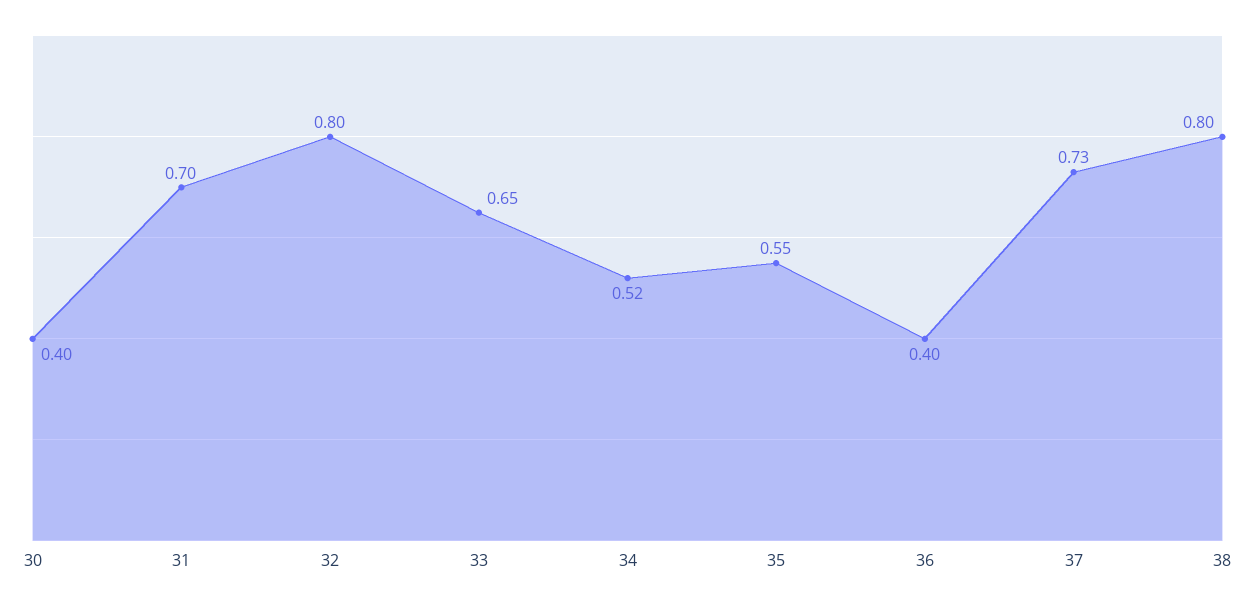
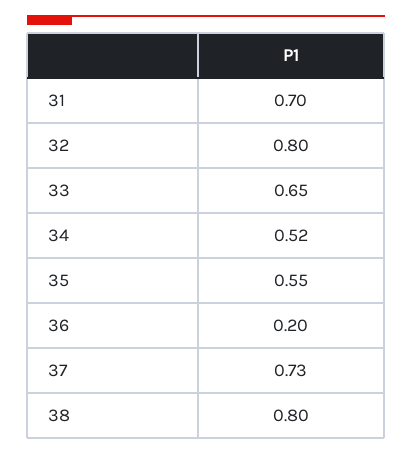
  {
-   "30": 0.4,
    "31": 0.7,
    "32": 0.8,
    "33": 0.65,
    "34": 0.52,
    "35": 0.55,
-   "36": 0.4,
+   "36": 0.2,
    "37": 0.73,
    "38": 0.8
  }

